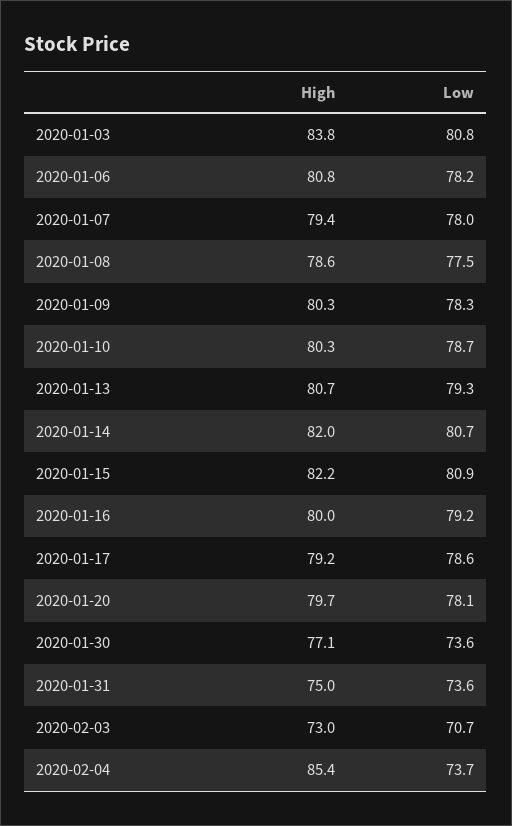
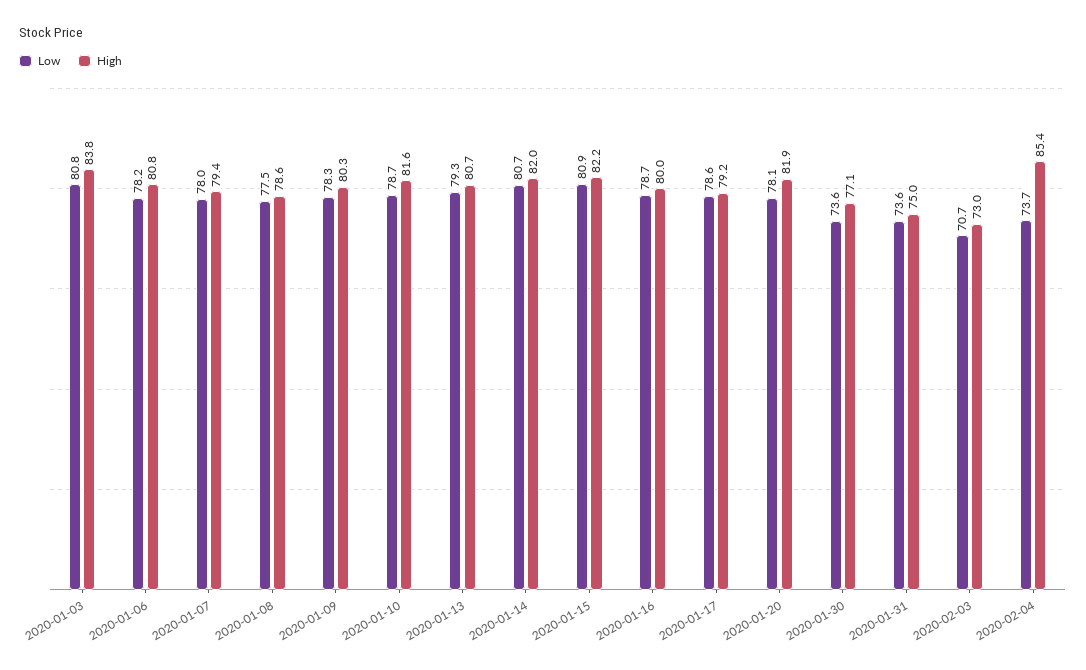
  {
    "High": {
      "2020-01-03": 83.8,
      "2020-01-06": 80.8,
      "2020-01-07": 79.4,
      "2020-01-08": 78.6,
      "2020-01-09": 80.3,
-     "2020-01-10": 80.3,
+     "2020-01-10": 81.6,
      "2020-01-13": 80.7,
      "2020-01-14": 82,
      "2020-01-15": 82.2,
      "2020-01-16": 80,
      "2020-01-17": 79.2,
-     "2020-01-20": 79.7,
+     "2020-01-20": 81.9,
      "2020-01-30": 77.1,
      "2020-01-31": 75,
      "2020-02-03": 73,
      "2020-02-04": 85.4
    },
    "Low": {
      "2020-01-03": 80.8,
      "2020-01-06": 78.2,
      "2020-01-07": 78,
      "2020-01-08": 77.5,
      "2020-01-09": 78.3,
      "2020-01-10": 78.7,
      "2020-01-13": 79.3,
      "2020-01-14": 80.7,
      "2020-01-15": 80.9,
-     "2020-01-16": 79.2,
+     "2020-01-16": 78.7,
      "2020-01-17": 78.6,
      "2020-01-20": 78.1,
      "2020-01-30": 73.6,
      "2020-01-31": 73.6,
      "2020-02-03": 70.7,
      "2020-02-04": 73.7
    }
  }

